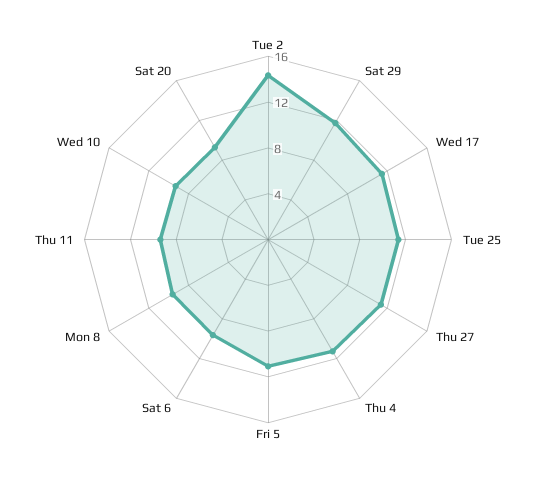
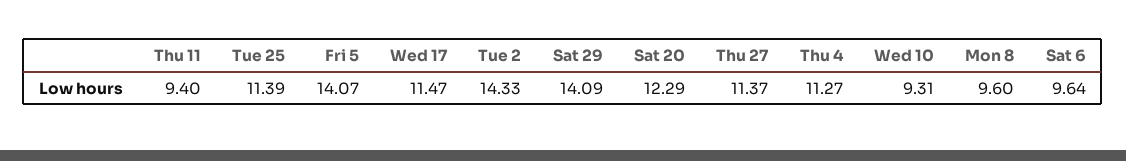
  {
    "Tue 2": 14.33,
-   "Sat 29": 12,
+   "Sat 29": 14.09,
    "Wed 17": 11.47,
    "Tue 25": 11.39,
    "Thu 27": 11.37,
    "Thu 4": 11.27,
-   "Fri 5": 11,
+   "Fri 5": 14.07,
    "Sat 6": 9.64,
    "Mon 8": 9.6,
    "Thu 11": 9.4,
    "Wed 10": 9.31,
-   "Sat 20": 9
+   "Sat 20": 12.29
  }

